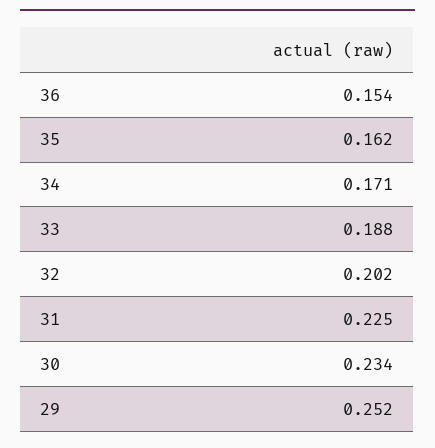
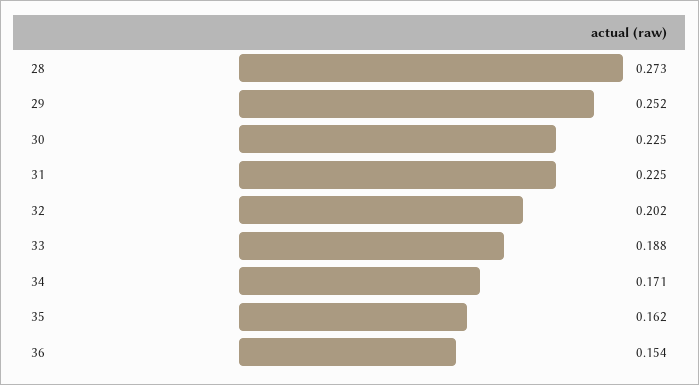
  {
    "36": 0.154,
    "35": 0.162,
    "34": 0.171,
    "33": 0.188,
    "32": 0.202,
    "31": 0.225,
-   "30": 0.234,
+   "30": 0.225,
-   "29": 0.252
+   "29": 0.252,
+   "28": 0.273
  }

